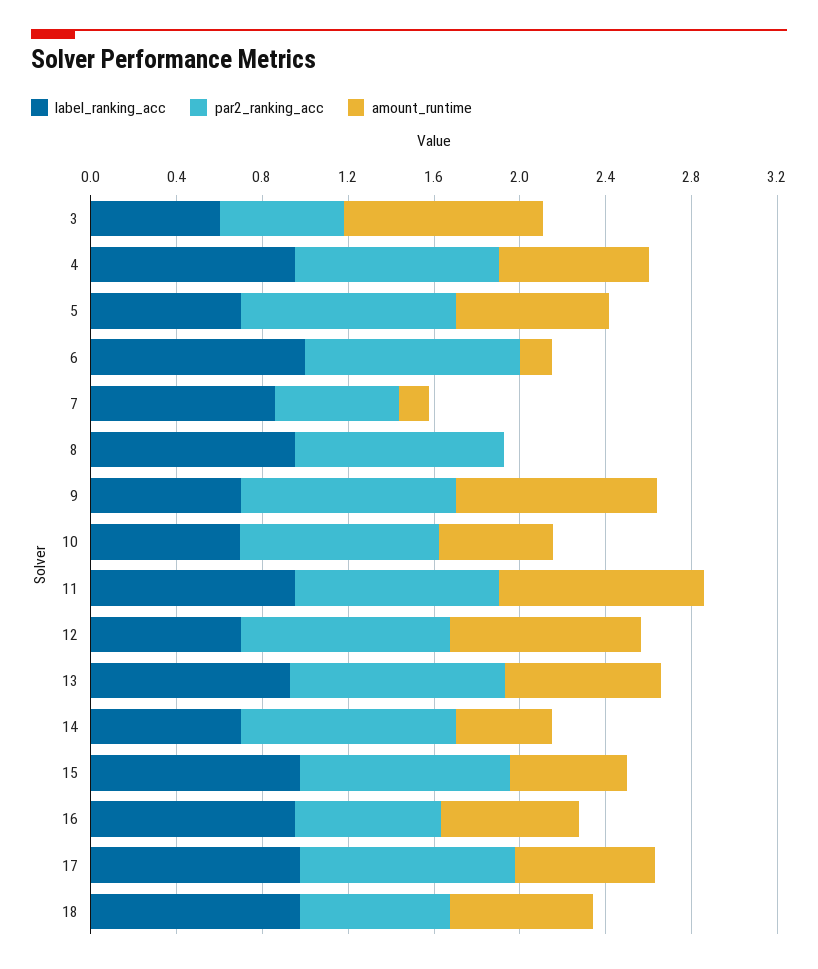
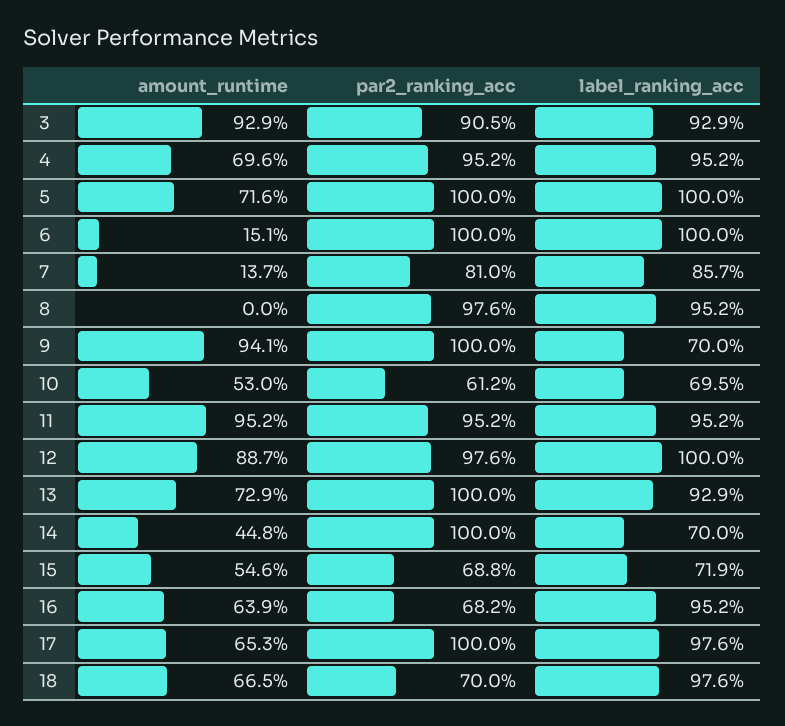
  {
    "label_ranking_acc": {
-     "3": 0.6,
+     "3": 0.929,
      "4": 0.952,
-     "5": 0.7,
+     "5": 1,
      "6": 1,
      "7": 0.857,
      "8": 0.952,
      "9": 0.7,
      "10": 0.695,
      "11": 0.952,
-     "12": 0.7,
+     "12": 1,
      "13": 0.929,
      "14": 0.7,
-     "15": 1,
+     "15": 0.719,
      "16": 0.952,
      "17": 0.976,
      "18": 0.976
    },
    "par2_ranking_acc": {
-     "3": 0.6,
+     "3": 0.905,
      "4": 0.952,
      "5": 1,
      "6": 1,
-     "7": 0.6,
+     "7": 0.81,
      "8": 0.976,
      "9": 1,
-     "10": 0.9,
+     "10": 0.612,
      "11": 0.952,
      "12": 0.976,
      "13": 1,
      "14": 1,
-     "15": 1,
+     "15": 0.688,
      "16": 0.682,
      "17": 1,
      "18": 0.7
    },
    "amount_runtime": {
      "3": 0.929,
      "4": 0.696,
      "5": 0.716,
      "6": 0.151,
      "7": 0.137,
      "8": 0,
      "9": 0.941,
      "10": 0.53,
      "11": 0.952,
      "12": 0.887,
      "13": 0.729,
      "14": 0.448,
      "15": 0.546,
      "16": 0.639,
      "17": 0.653,
      "18": 0.665
    }
  }

